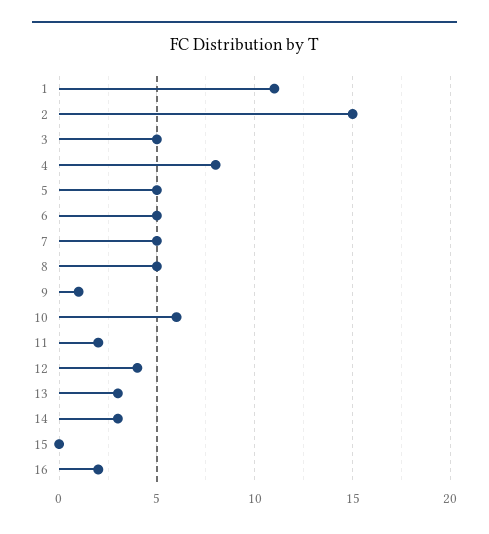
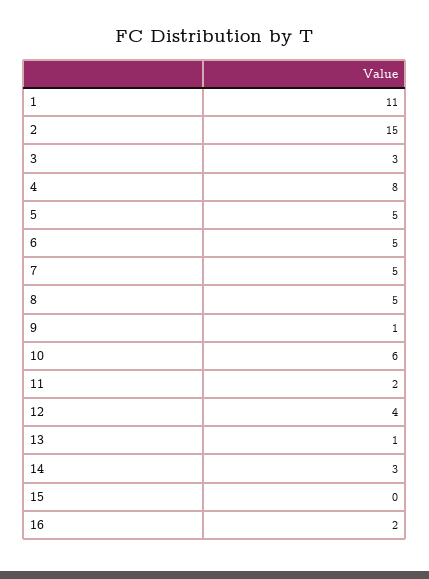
  {
    "1": 11,
    "2": 15,
-   "3": 5,
+   "3": 3,
    "4": 8,
    "5": 5,
    "6": 5,
    "7": 5,
    "8": 5,
    "9": 1,
    "10": 6,
    "11": 2,
    "12": 4,
-   "13": 3,
+   "13": 1,
    "14": 3,
    "15": 0,
    "16": 2
  }

